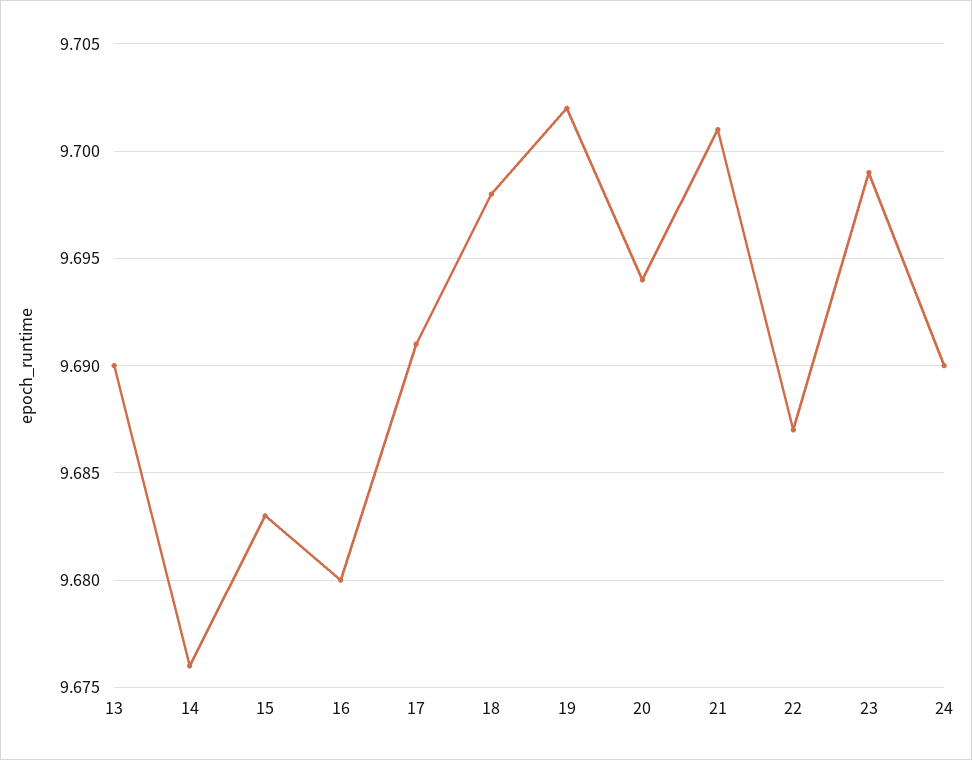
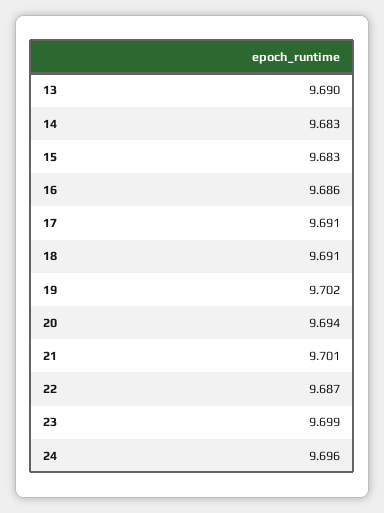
  {
    "13": 9.69,
-   "14": 9.676,
+   "14": 9.683,
    "15": 9.683,
-   "16": 9.68,
+   "16": 9.686,
    "17": 9.691,
-   "18": 9.698,
+   "18": 9.691,
    "19": 9.702,
    "20": 9.694,
    "21": 9.701,
    "22": 9.687,
    "23": 9.699,
-   "24": 9.69
+   "24": 9.696
  }

